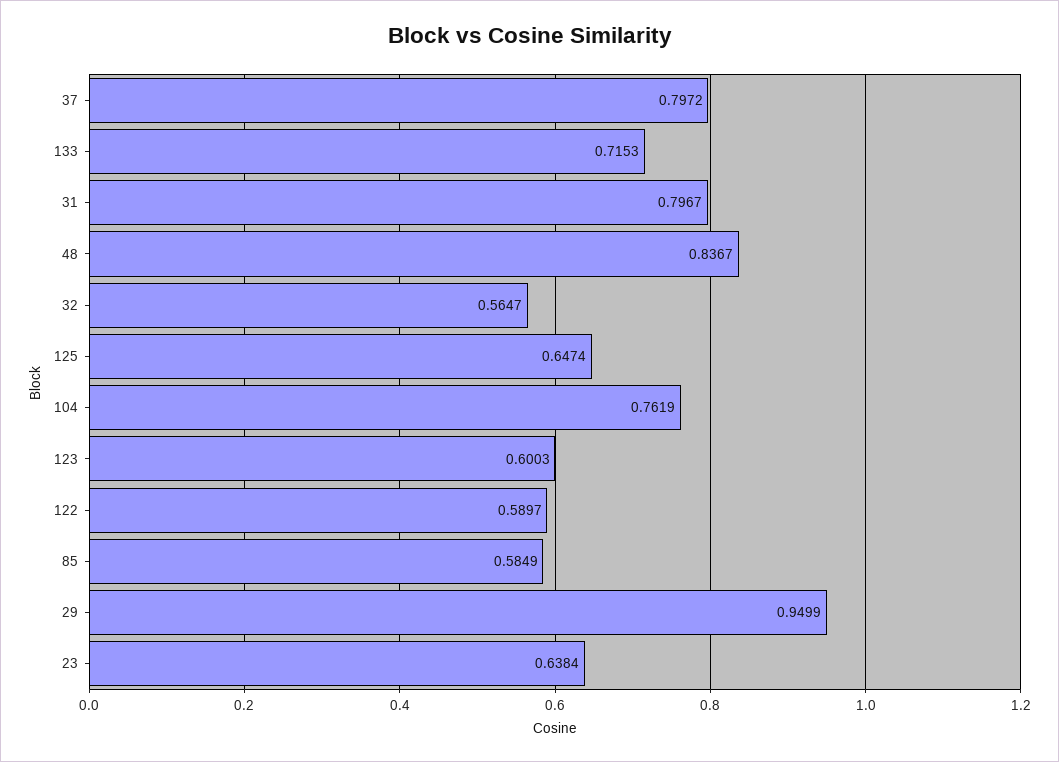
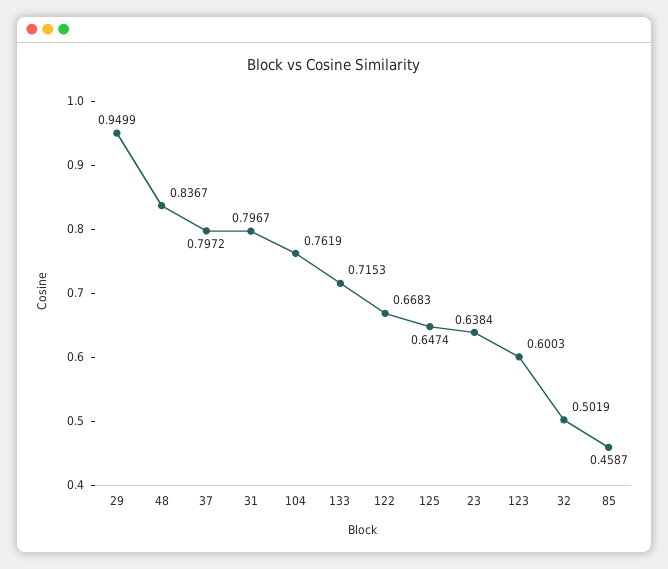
  {
    "37": 0.7972,
    "133": 0.7153,
    "31": 0.7967,
    "48": 0.8367,
-   "32": 0.5647,
+   "32": 0.5019,
    "125": 0.6474,
    "104": 0.7619,
    "123": 0.6003,
-   "122": 0.5897,
+   "122": 0.6683,
-   "85": 0.5849,
+   "85": 0.4587,
    "29": 0.9499,
    "23": 0.6384
  }

